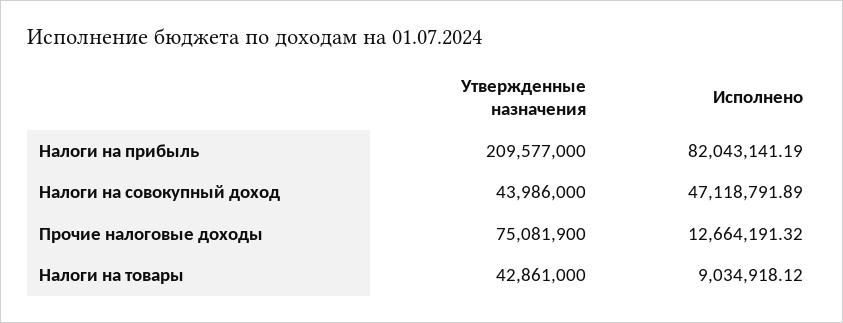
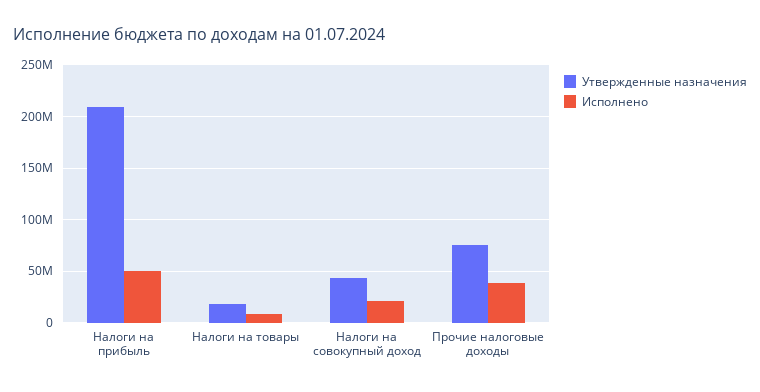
  {
    "Утвержденные назначения": {
      "Налоги на прибыль": 209577000,
      "Налоги на совокупный доход": 43986000,
      "Прочие налоговые доходы": 75081900,
-     "Налоги на товары": 42861000
+     "Налоги на товары": 20000000
    },
    "Исполнено": {
-     "Налоги на прибыль": 82043141.19,
+     "Налоги на прибыль": 50000000,
-     "Налоги на совокупный доход": 47118791.89,
+     "Налоги на совокупный доход": 20000000,
-     "Прочие налоговые доходы": 12664191.32,
+     "Прочие налоговые доходы": 40000000,
      "Налоги на товары": 9034918.12
    }
  }

